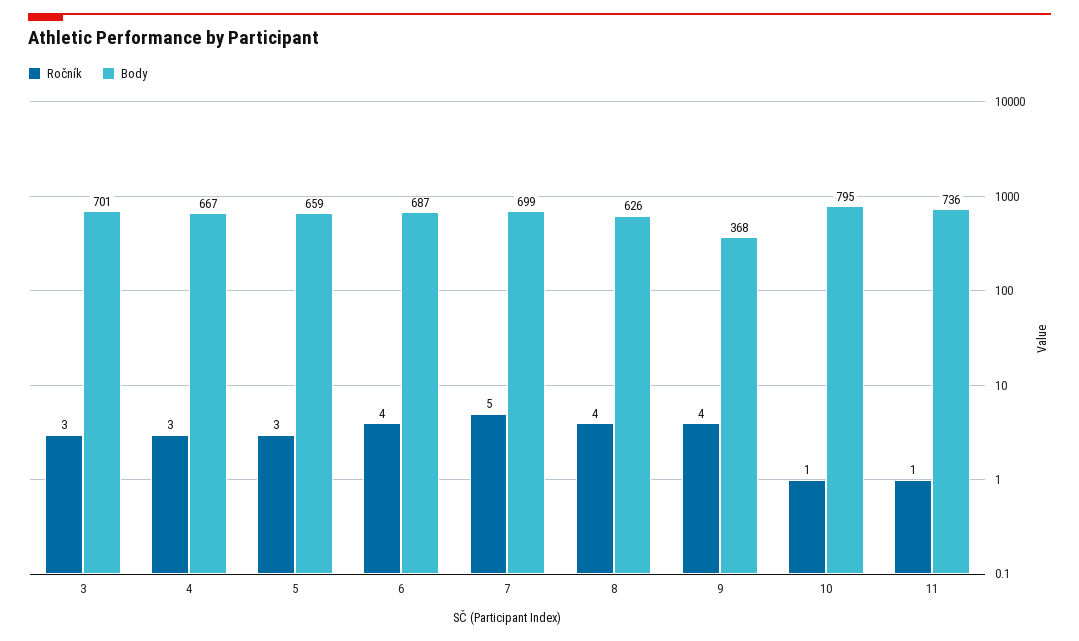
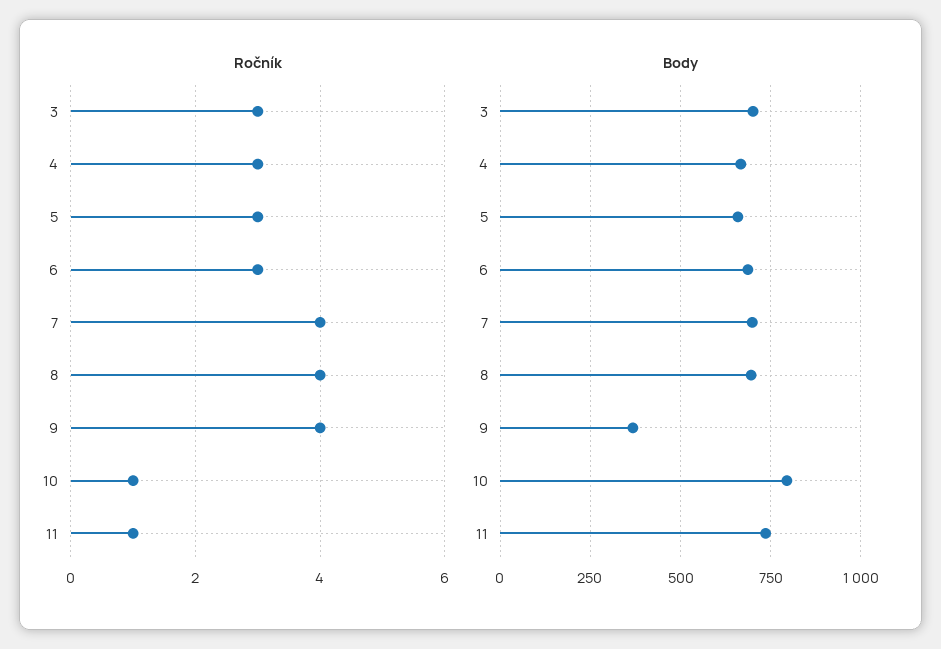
  {
    "Ročník": {
      "3": 3,
      "4": 3,
      "5": 3,
-     "6": 4,
+     "6": 3,
-     "7": 5,
+     "7": 4,
      "8": 4,
      "9": 4,
      "10": 1,
      "11": 1
    },
    "Body": {
      "3": 701,
      "4": 667,
      "5": 659,
      "6": 687,
      "7": 699,
-     "8": 626,
+     "8": 700,
      "9": 368,
      "10": 795,
      "11": 736
    }
  }

